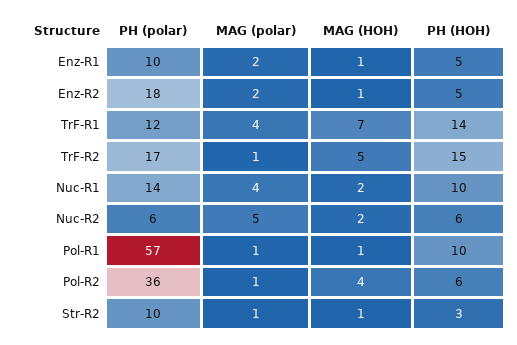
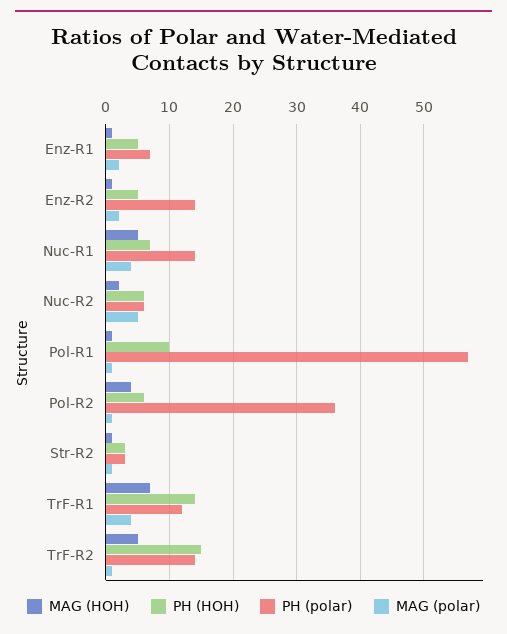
  {
    "PH (polar)": {
-     "Enz-R1": 10,
+     "Enz-R1": 7,
-     "Enz-R2": 18,
+     "Enz-R2": 14,
      "TrF-R1": 12,
-     "TrF-R2": 17,
+     "TrF-R2": 14,
      "Nuc-R1": 14,
      "Nuc-R2": 6,
      "Pol-R1": 57,
      "Pol-R2": 36,
-     "Str-R2": 10
+     "Str-R2": 3
    },
    "MAG (polar)": {
      "Enz-R1": 2,
      "Enz-R2": 2,
      "TrF-R1": 4,
      "TrF-R2": 1,
      "Nuc-R1": 4,
      "Nuc-R2": 5,
      "Pol-R1": 1,
      "Pol-R2": 1,
      "Str-R2": 1
    },
    "MAG (HOH)": {
      "Enz-R1": 1,
      "Enz-R2": 1,
      "TrF-R1": 7,
      "TrF-R2": 5,
-     "Nuc-R1": 2,
+     "Nuc-R1": 5,
      "Nuc-R2": 2,
      "Pol-R1": 1,
      "Pol-R2": 4,
      "Str-R2": 1
    },
    "PH (HOH)": {
      "Enz-R1": 5,
      "Enz-R2": 5,
      "TrF-R1": 14,
      "TrF-R2": 15,
-     "Nuc-R1": 10,
+     "Nuc-R1": 7,
      "Nuc-R2": 6,
      "Pol-R1": 10,
      "Pol-R2": 6,
      "Str-R2": 3
    }
  }

